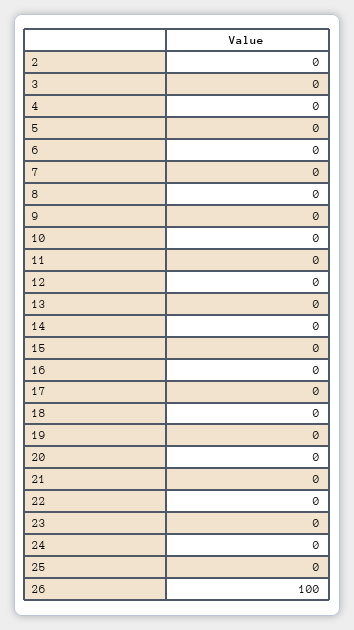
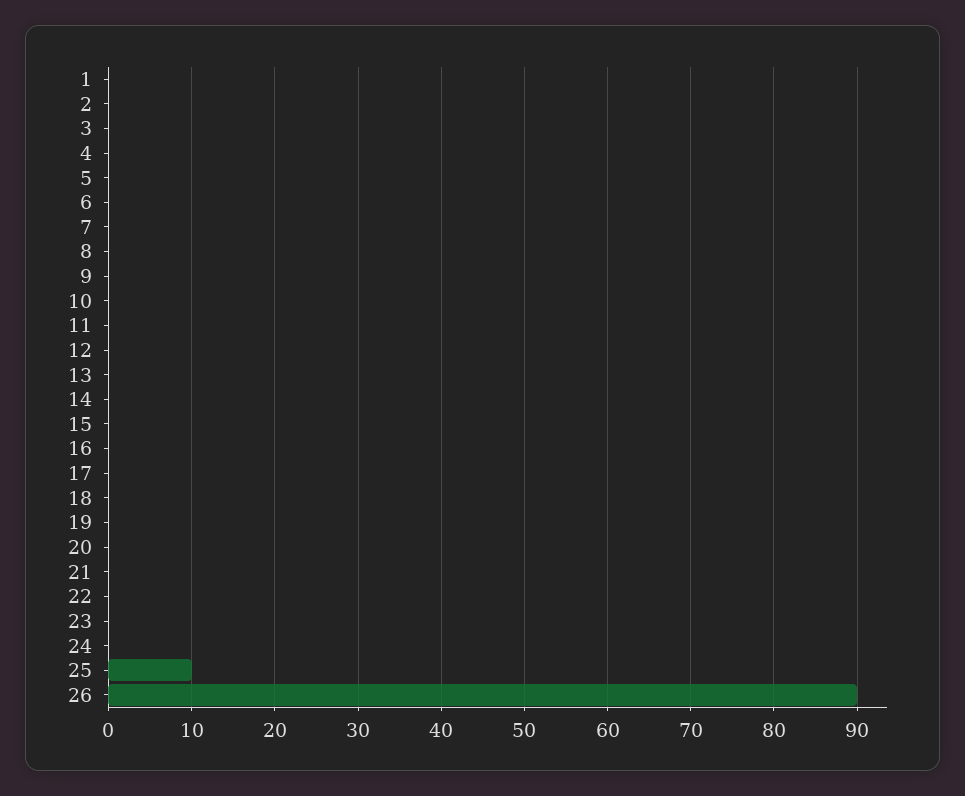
  {
    "2": 0,
    "3": 0,
    "4": 0,
    "5": 0,
    "6": 0,
    "7": 0,
    "8": 0,
    "9": 0,
    "10": 0,
    "11": 0,
    "12": 0,
    "13": 0,
    "14": 0,
    "15": 0,
    "16": 0,
    "17": 0,
    "18": 0,
    "19": 0,
    "20": 0,
    "21": 0,
    "22": 0,
    "23": 0,
    "24": 0,
-   "25": 0,
+   "25": 10,
-   "26": 100
+   "26": 90,
+   "1": 0
  }

